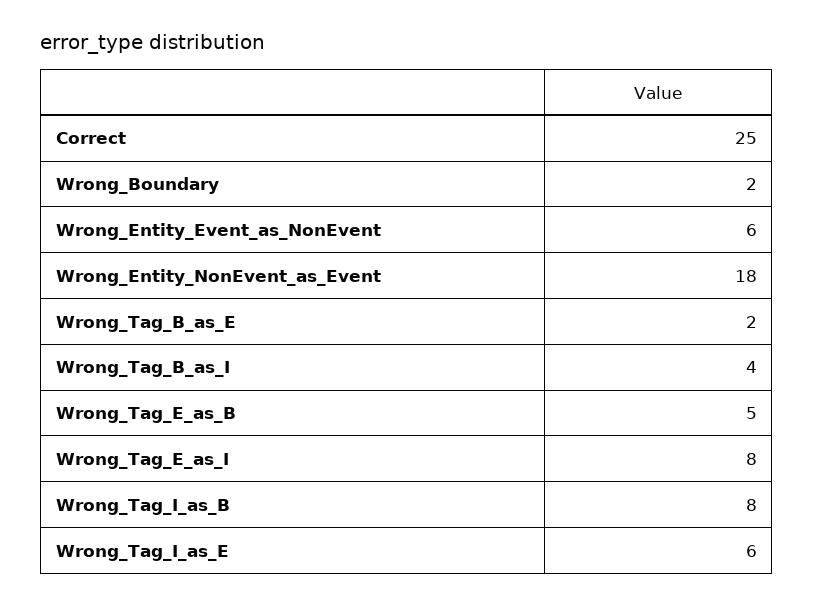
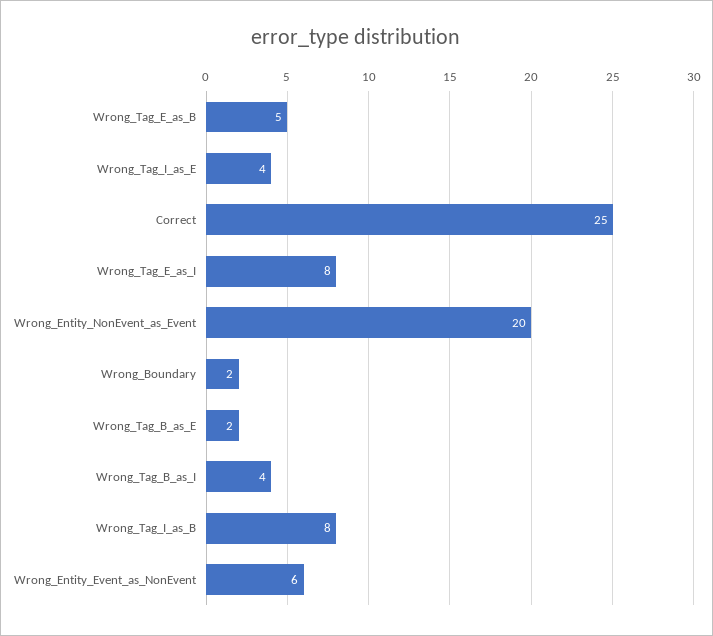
  {
    "Correct": 25,
    "Wrong_Boundary": 2,
    "Wrong_Entity_Event_as_NonEvent": 6,
-   "Wrong_Entity_NonEvent_as_Event": 18,
+   "Wrong_Entity_NonEvent_as_Event": 20,
    "Wrong_Tag_B_as_E": 2,
    "Wrong_Tag_B_as_I": 4,
    "Wrong_Tag_E_as_B": 5,
    "Wrong_Tag_E_as_I": 8,
    "Wrong_Tag_I_as_B": 8,
-   "Wrong_Tag_I_as_E": 6
+   "Wrong_Tag_I_as_E": 4
  }

